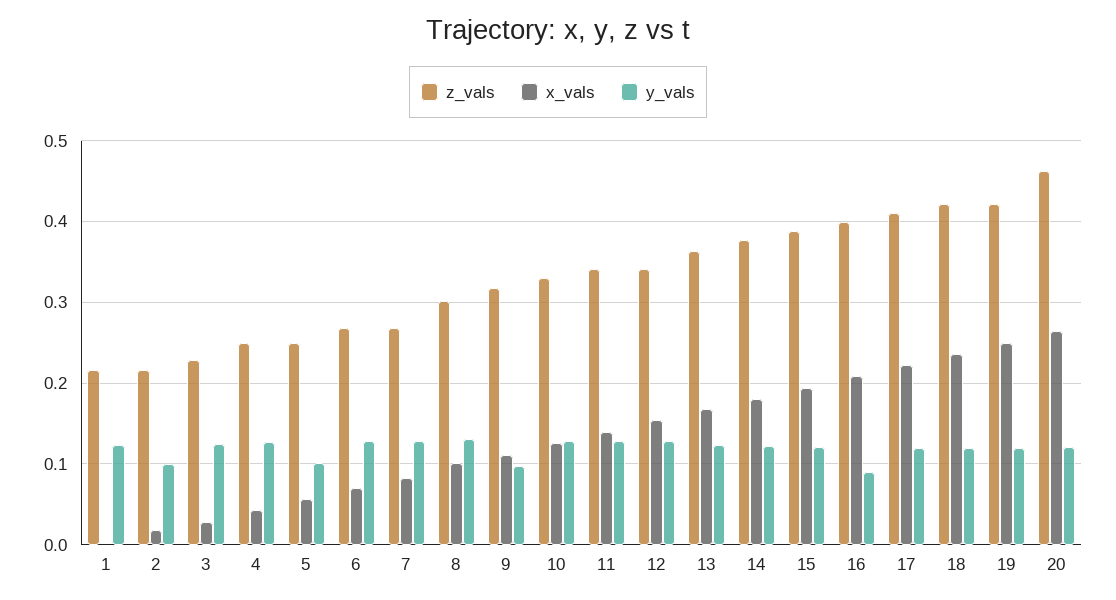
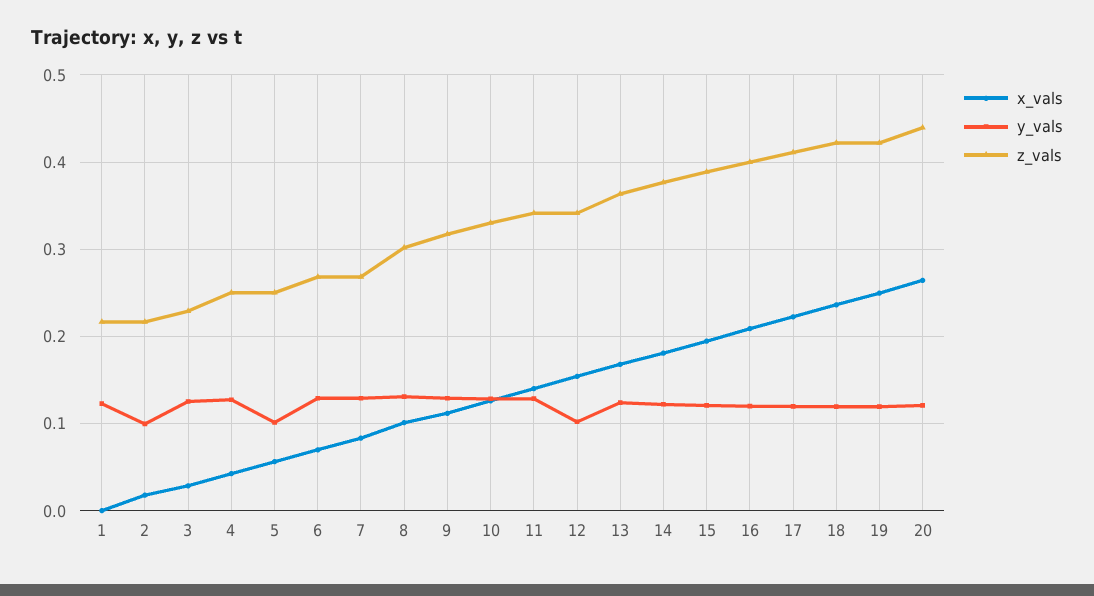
  {
    "z_vals": {
      "1": 0.22,
      "2": 0.22,
      "3": 0.23,
      "4": 0.25,
      "5": 0.25,
      "6": 0.27,
      "7": 0.27,
      "8": 0.3,
      "9": 0.32,
      "10": 0.33,
      "11": 0.34,
      "12": 0.34,
      "13": 0.36,
      "14": 0.38,
      "15": 0.39,
      "16": 0.4,
      "17": 0.41,
      "18": 0.42,
      "19": 0.42,
-     "20": 0.46
+     "20": 0.44
    },
    "x_vals": {
      "1": 0,
      "2": 0.02,
      "3": 0.03,
      "4": 0.04,
      "5": 0.06,
      "6": 0.07,
      "7": 0.08,
      "8": 0.1,
      "9": 0.11,
      "10": 0.13,
      "11": 0.14,
      "12": 0.15,
      "13": 0.17,
      "14": 0.18,
      "15": 0.19,
      "16": 0.21,
      "17": 0.22,
      "18": 0.24,
      "19": 0.25,
      "20": 0.26
    },
    "y_vals": {
      "1": 0.12,
      "2": 0.1,
      "3": 0.13,
      "4": 0.13,
      "5": 0.1,
      "6": 0.13,
      "7": 0.13,
      "8": 0.13,
-     "9": 0.1,
+     "9": 0.13,
      "10": 0.13,
      "11": 0.13,
-     "12": 0.13,
+     "12": 0.1,
      "13": 0.12,
      "14": 0.12,
      "15": 0.12,
-     "16": 0.09,
+     "16": 0.12,
      "17": 0.12,
      "18": 0.12,
      "19": 0.12,
      "20": 0.12
    }
  }

